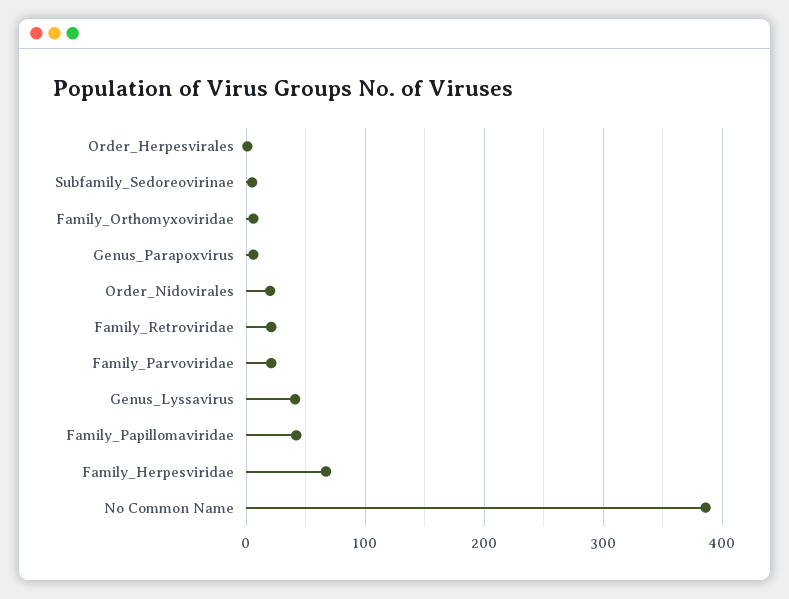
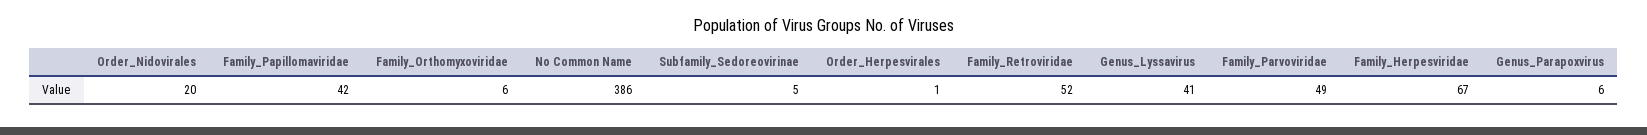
  {
    "Order_Herpesvirales": 1,
    "Subfamily_Sedoreovirinae": 5,
    "Family_Orthomyxoviridae": 6,
    "Genus_Parapoxvirus": 6,
    "Order_Nidovirales": 20,
-   "Family_Retroviridae": 20,
+   "Family_Retroviridae": 52,
-   "Family_Parvoviridae": 20,
+   "Family_Parvoviridae": 49,
    "Genus_Lyssavirus": 41,
    "Family_Papillomaviridae": 42,
    "Family_Herpesviridae": 67,
    "No Common Name": 386
  }

